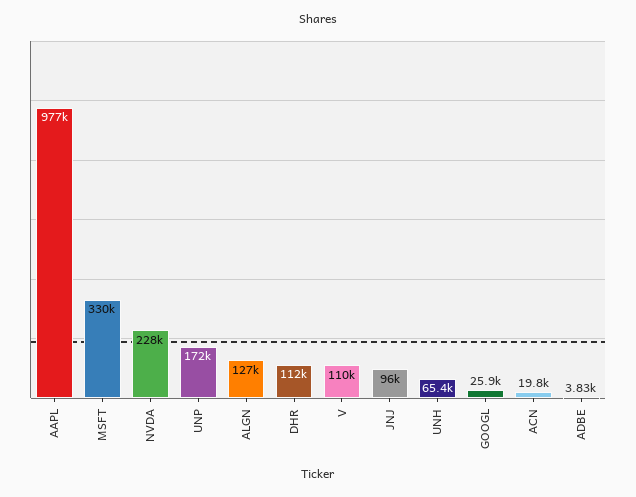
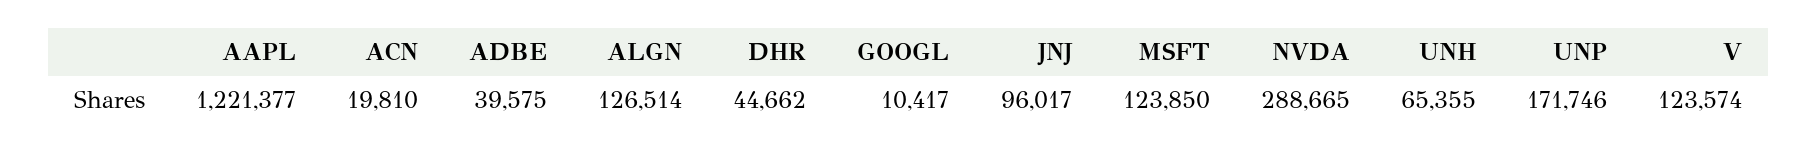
  {
-   "AAPL": 977000,
+   "AAPL": 1221377,
-   "MSFT": 330000,
+   "MSFT": 123850,
-   "NVDA": 228000,
+   "NVDA": 288665,
    "UNP": 171746,
    "ALGN": 126514,
-   "DHR": 112000,
+   "DHR": 44662,
-   "V": 110000,
+   "V": 123574,
    "JNJ": 96017,
    "UNH": 65355,
-   "GOOGL": 25900,
+   "GOOGL": 10417,
    "ACN": 19810,
-   "ADBE": 3830
+   "ADBE": 39575
  }

